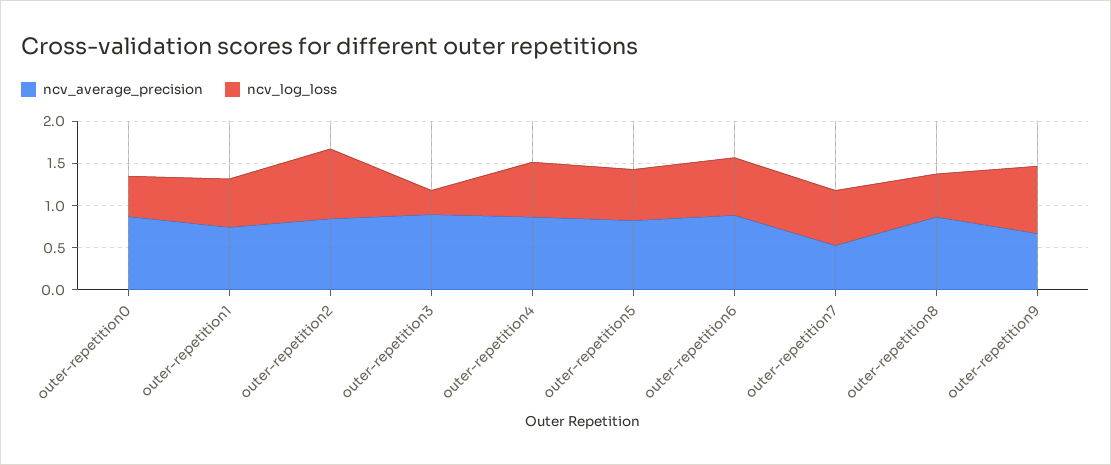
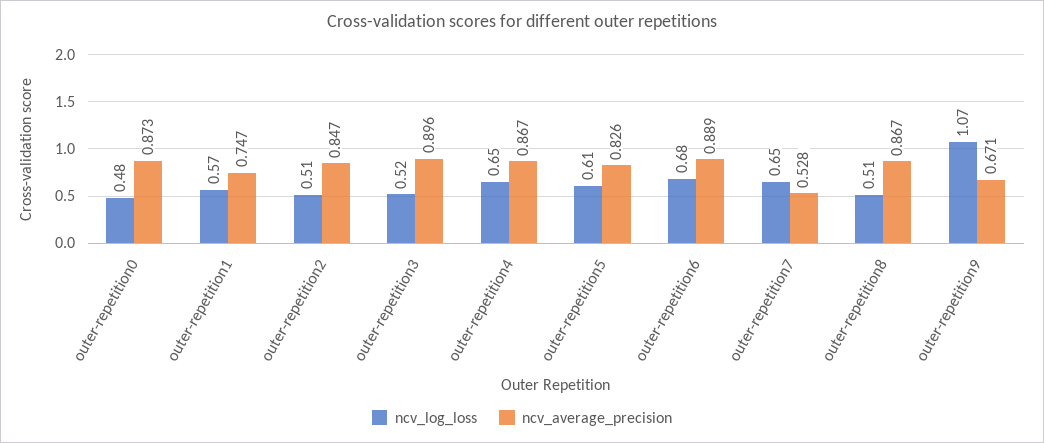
  {
    "ncv_average_precision": {
      "outer-repetition0": 0.873,
      "outer-repetition1": 0.747,
      "outer-repetition2": 0.847,
      "outer-repetition3": 0.896,
      "outer-repetition4": 0.867,
      "outer-repetition5": 0.826,
      "outer-repetition6": 0.889,
      "outer-repetition7": 0.528,
      "outer-repetition8": 0.867,
      "outer-repetition9": 0.671
    },
    "ncv_log_loss": {
      "outer-repetition0": 0.48,
      "outer-repetition1": 0.57,
-     "outer-repetition2": 0.8,
+     "outer-repetition2": 0.51,
-     "outer-repetition3": 0.3,
+     "outer-repetition3": 0.52,
      "outer-repetition4": 0.65,
      "outer-repetition5": 0.61,
      "outer-repetition6": 0.68,
      "outer-repetition7": 0.65,
      "outer-repetition8": 0.51,
-     "outer-repetition9": 0.8
+     "outer-repetition9": 1.07
    }
  }

